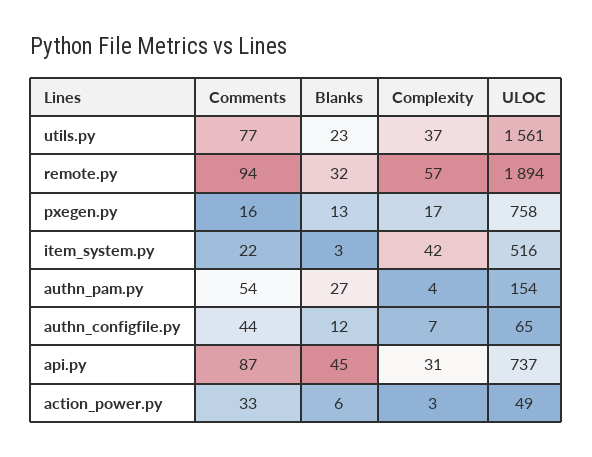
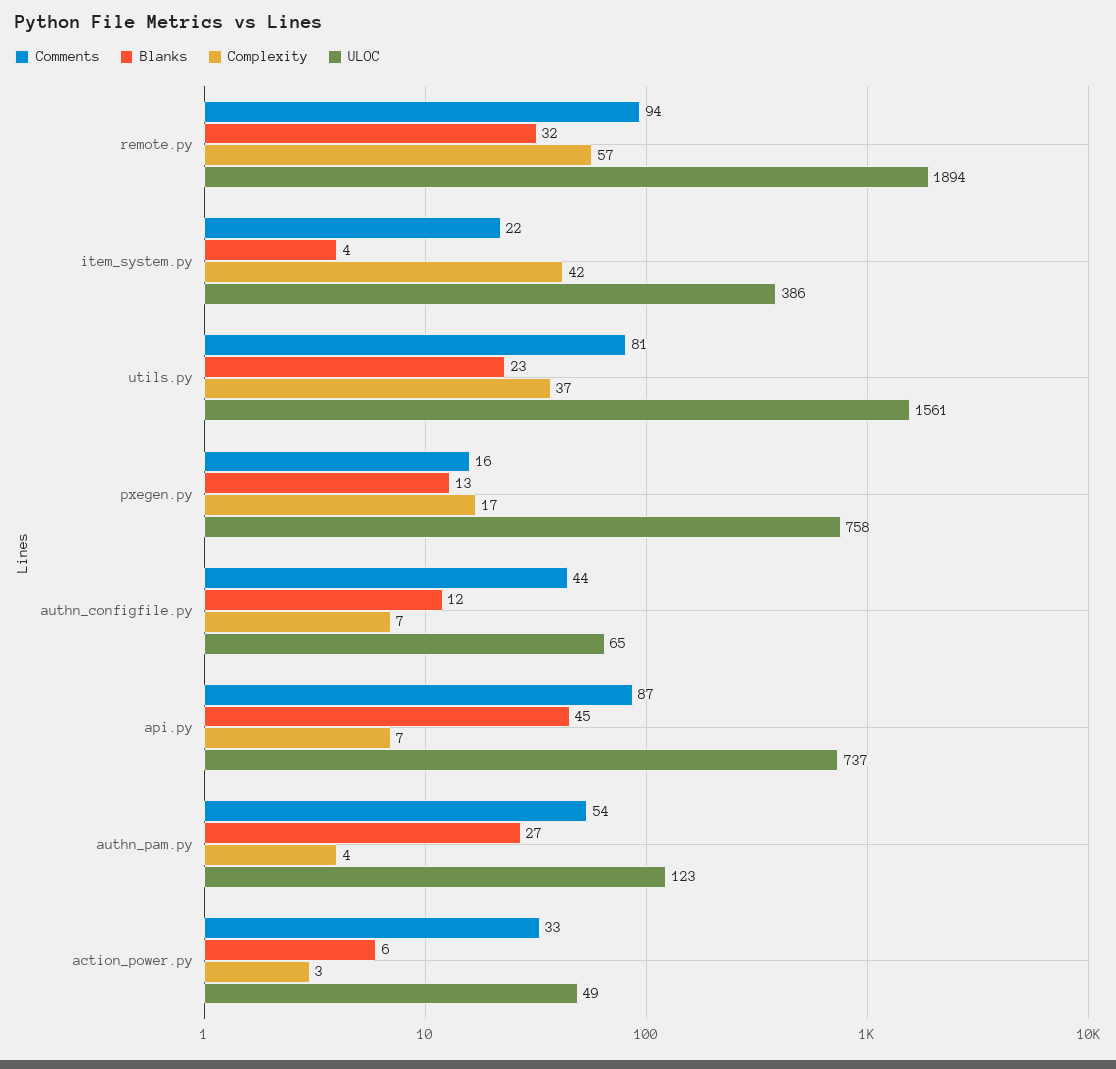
  {
    "Comments": {
-     "utils.py": 77,
+     "utils.py": 81,
      "remote.py": 94,
      "pxegen.py": 16,
      "item_system.py": 22,
      "authn_pam.py": 54,
      "authn_configfile.py": 44,
      "api.py": 87,
      "action_power.py": 33
    },
    "Blanks": {
      "utils.py": 23,
      "remote.py": 32,
      "pxegen.py": 13,
-     "item_system.py": 3,
+     "item_system.py": 4,
      "authn_pam.py": 27,
      "authn_configfile.py": 12,
      "api.py": 45,
      "action_power.py": 6
    },
    "Complexity": {
      "utils.py": 37,
      "remote.py": 57,
      "pxegen.py": 17,
      "item_system.py": 42,
      "authn_pam.py": 4,
      "authn_configfile.py": 7,
-     "api.py": 31,
+     "api.py": 7,
      "action_power.py": 3
    },
    "ULOC": {
      "utils.py": 1561,
      "remote.py": 1894,
      "pxegen.py": 758,
-     "item_system.py": 516,
+     "item_system.py": 386,
-     "authn_pam.py": 154,
+     "authn_pam.py": 123,
      "authn_configfile.py": 65,
      "api.py": 737,
      "action_power.py": 49
    }
  }

